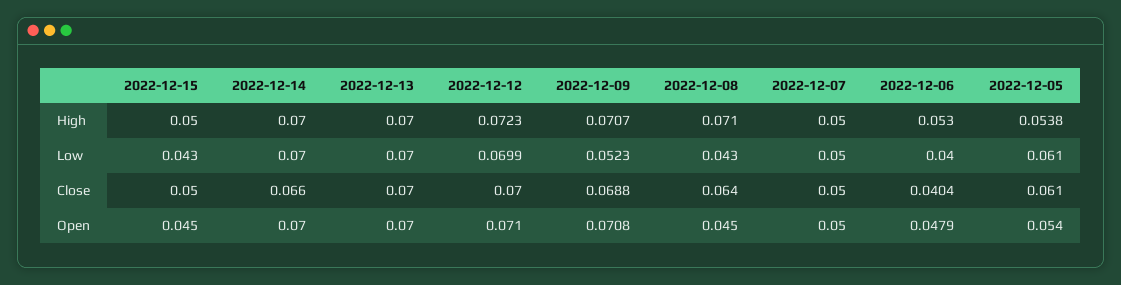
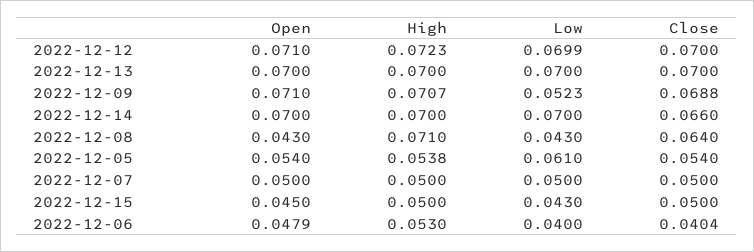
  {
    "2022-12-15": {
      "High": 0.05,
      "Low": 0.043,
      "Close": 0.05,
      "Open": 0.045
    },
    "2022-12-14": {
      "High": 0.07,
      "Low": 0.07,
      "Close": 0.066,
      "Open": 0.07
    },
    "2022-12-13": {
      "High": 0.07,
      "Low": 0.07,
      "Close": 0.07,
      "Open": 0.07
    },
    "2022-12-12": {
      "High": 0.0723,
      "Low": 0.0699,
      "Close": 0.07,
      "Open": 0.071
    },
    "2022-12-09": {
      "High": 0.0707,
      "Low": 0.0523,
      "Close": 0.0688,
-     "Open": 0.0708
+     "Open": 0.071
    },
    "2022-12-08": {
      "High": 0.071,
      "Low": 0.043,
      "Close": 0.064,
-     "Open": 0.045
+     "Open": 0.043
    },
    "2022-12-07": {
      "High": 0.05,
      "Low": 0.05,
      "Close": 0.05,
      "Open": 0.05
    },
    "2022-12-06": {
      "High": 0.053,
      "Low": 0.04,
      "Close": 0.0404,
      "Open": 0.0479
    },
    "2022-12-05": {
      "High": 0.0538,
      "Low": 0.061,
-     "Close": 0.061,
+     "Close": 0.054,
      "Open": 0.054
    }
  }

